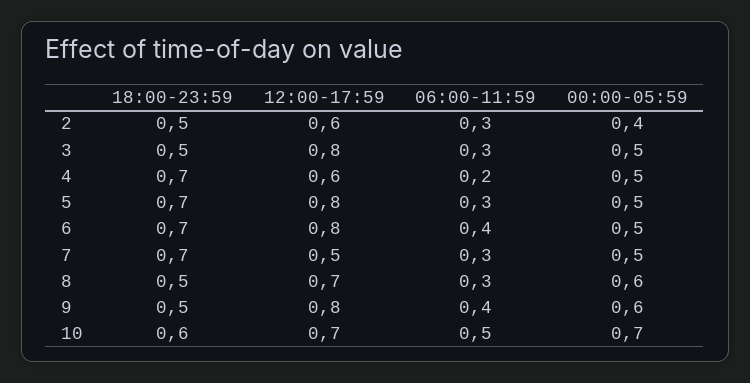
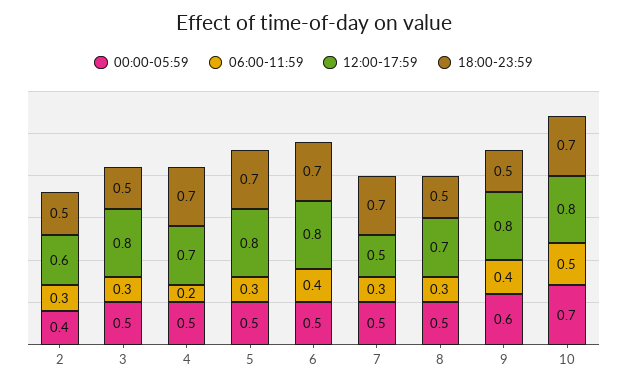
  {
    "18:00-23:59": {
      "2": 0.5,
      "3": 0.5,
      "4": 0.7,
      "5": 0.7,
      "6": 0.7,
      "7": 0.7,
      "8": 0.5,
      "9": 0.5,
-     "10": 0.6
+     "10": 0.7
    },
    "12:00-17:59": {
      "2": 0.6,
      "3": 0.8,
-     "4": 0.6,
+     "4": 0.7,
      "5": 0.8,
      "6": 0.8,
      "7": 0.5,
      "8": 0.7,
      "9": 0.8,
-     "10": 0.7
+     "10": 0.8
    },
    "06:00-11:59": {
      "2": 0.3,
      "3": 0.3,
      "4": 0.2,
      "5": 0.3,
      "6": 0.4,
      "7": 0.3,
      "8": 0.3,
      "9": 0.4,
      "10": 0.5
    },
    "00:00-05:59": {
      "2": 0.4,
      "3": 0.5,
      "4": 0.5,
      "5": 0.5,
      "6": 0.5,
      "7": 0.5,
-     "8": 0.6,
+     "8": 0.5,
      "9": 0.6,
      "10": 0.7
    }
  }

